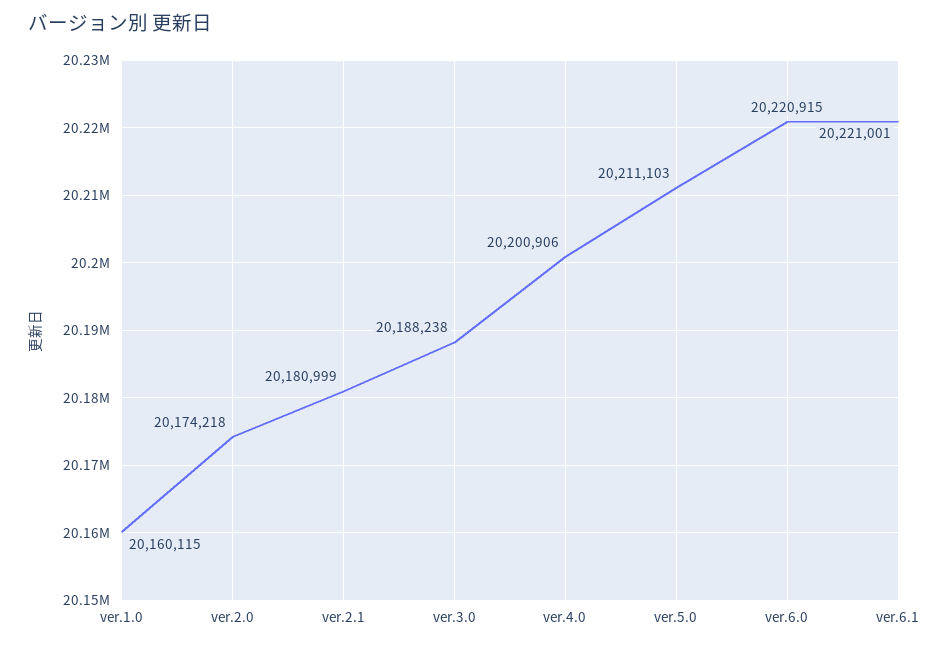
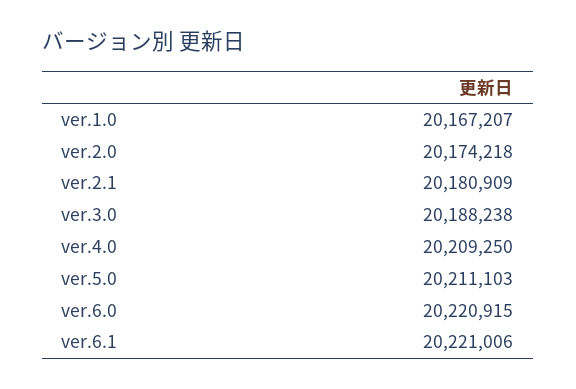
  {
-   "ver.1.0": 20160115,
+   "ver.1.0": 20167207,
    "ver.2.0": 20174218,
-   "ver.2.1": 20180999,
+   "ver.2.1": 20180909,
    "ver.3.0": 20188238,
-   "ver.4.0": 20200906,
+   "ver.4.0": 20209250,
    "ver.5.0": 20211103,
    "ver.6.0": 20220915,
-   "ver.6.1": 20221001
+   "ver.6.1": 20221006
  }

